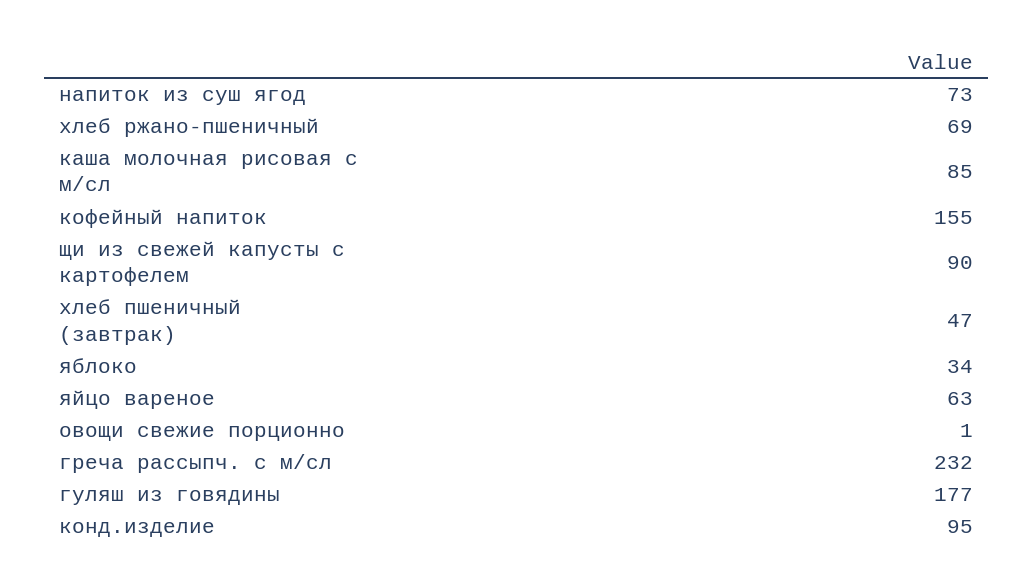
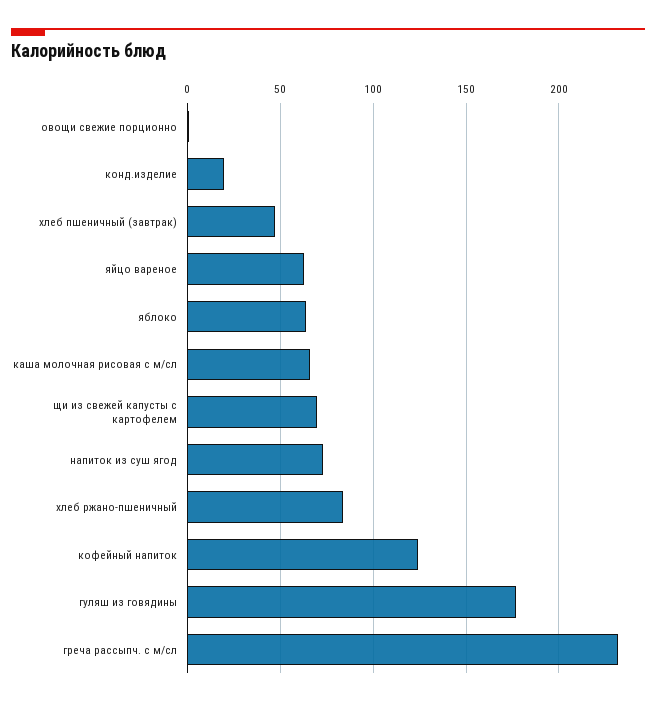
  {
    "напиток из суш ягод": 73,
-   "хлеб ржано-пшеничный": 69,
+   "хлеб ржано-пшеничный": 85,
-   "каша молочная рисовая с м/сл": 85,
+   "каша молочная рисовая с м/сл": 65,
-   "кофейный напиток": 155,
+   "кофейный напиток": 125,
-   "щи из свежей капусты с картофелем": 90,
+   "щи из свежей капусты с картофелем": 70,
    "хлеб пшеничный (завтрак)": 47,
-   "яблоко": 34,
+   "яблоко": 65,
    "яйцо вареное": 63,
    "овощи свежие порционно": 1,
    "греча рассыпч. с м/сл": 232,
    "гуляш из говядины": 177,
-   "конд.изделие": 95
+   "конд.изделие": 20
  }

